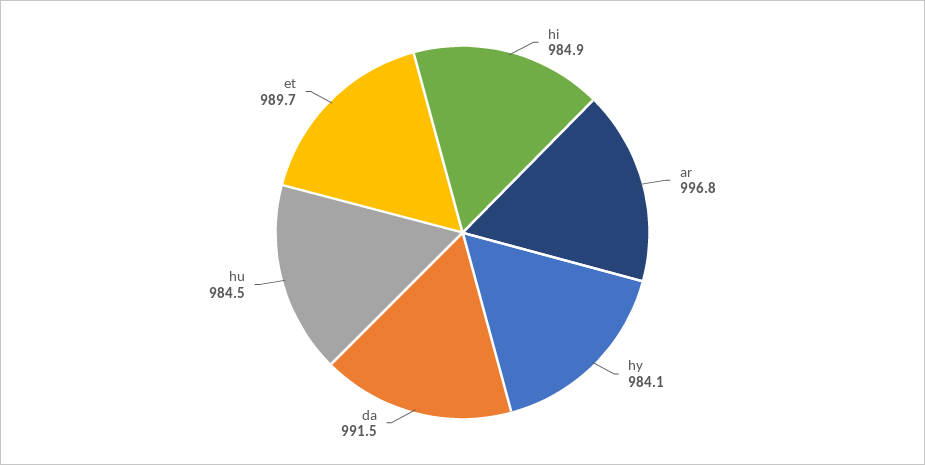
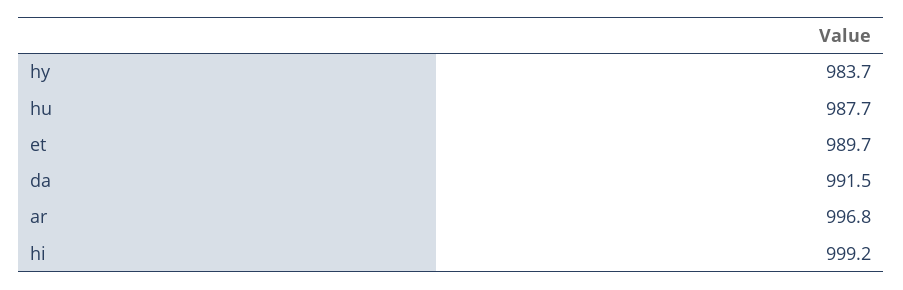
  {
-   "hi": 984.9,
+   "hi": 999.2,
    "ar": 996.8,
-   "hy": 984.1,
+   "hy": 983.7,
    "da": 991.5,
-   "hu": 984.5,
+   "hu": 987.7,
    "et": 989.7
  }

